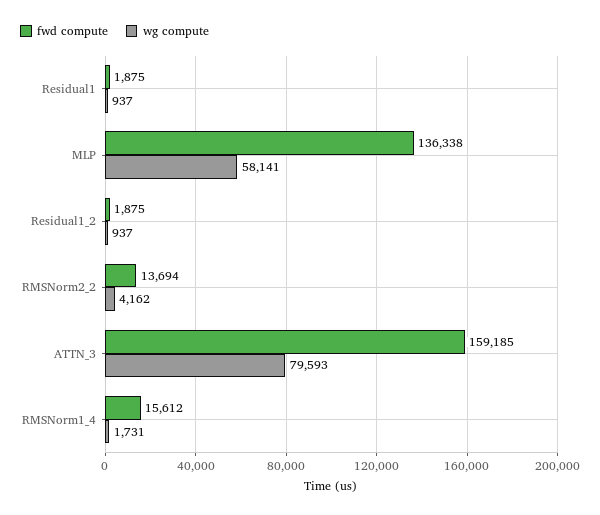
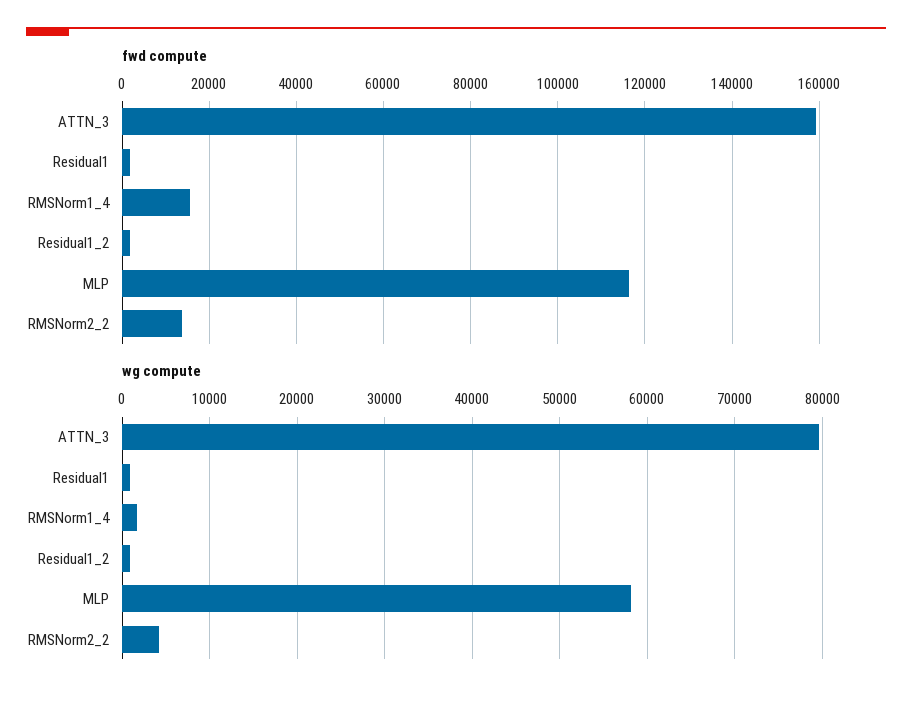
  {
    "fwd compute": {
      "Residual1": 1875,
-     "MLP": 136338,
+     "MLP": 116000,
      "Residual1_2": 1875,
      "RMSNorm2_2": 13694,
      "ATTN_3": 159185,
      "RMSNorm1_4": 15612
    },
    "wg compute": {
      "Residual1": 937,
      "MLP": 58141,
      "Residual1_2": 937,
      "RMSNorm2_2": 4162,
      "ATTN_3": 79593,
      "RMSNorm1_4": 1731
    }
  }

